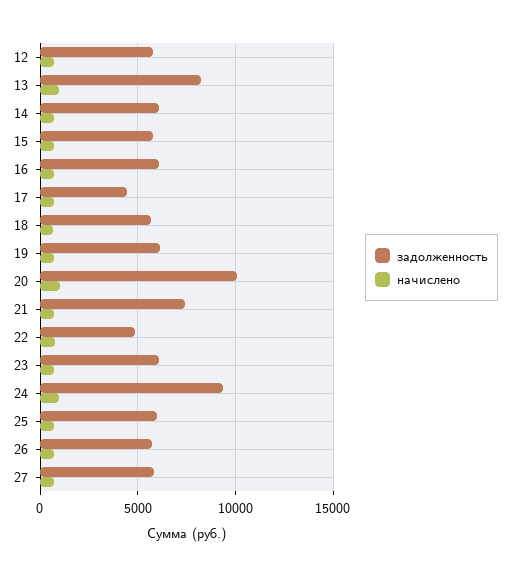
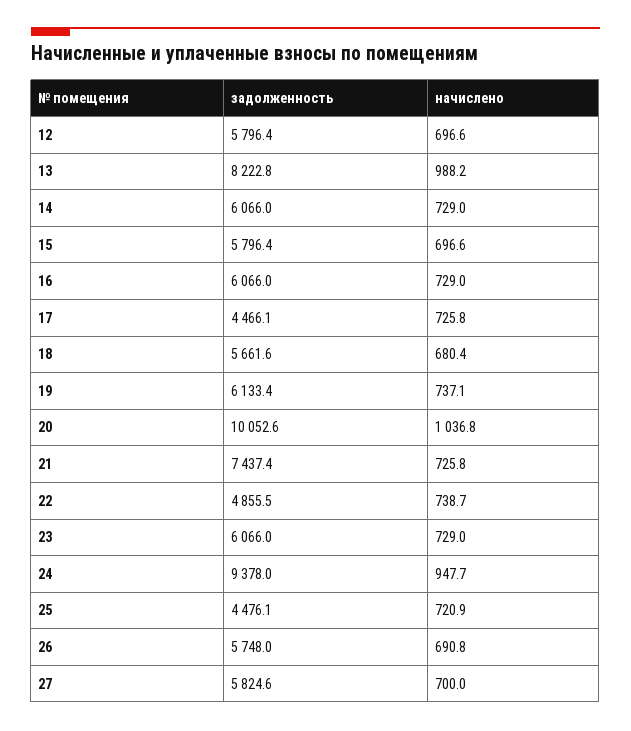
  {
    "задолженность": {
      "12": 5796.4,
      "13": 8222.8,
      "14": 6066,
      "15": 5796.4,
      "16": 6066,
      "17": 4466.1,
      "18": 5661.6,
      "19": 6133.4,
      "20": 10052.6,
      "21": 7437.4,
      "22": 4855.5,
      "23": 6066,
      "24": 9378,
-     "25": 6000,
+     "25": 4476.1,
      "26": 5748,
      "27": 5824.6
    },
    "начислено": {
      "12": 696.6,
      "13": 988.2,
      "14": 729,
      "15": 696.6,
      "16": 729,
      "17": 725.8,
      "18": 680.4,
      "19": 737.1,
      "20": 1036.8,
      "21": 725.8,
      "22": 738.7,
      "23": 729,
      "24": 947.7,
      "25": 720.9,
      "26": 690.8,
      "27": 700
    }
  }

